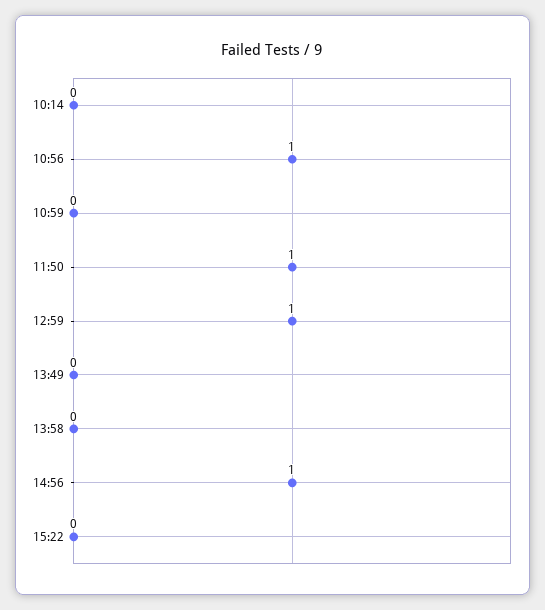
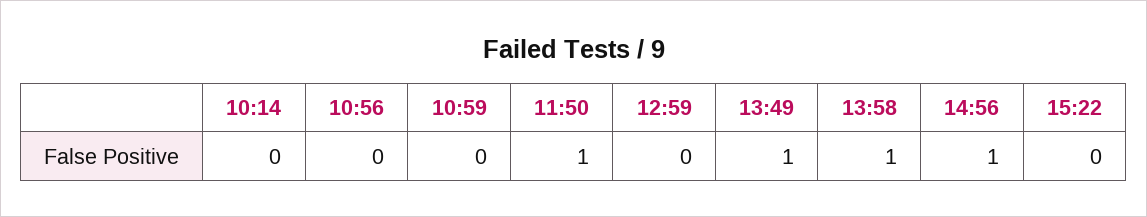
  {
    "10:14": 0,
-   "10:56": 1,
+   "10:56": 0,
    "10:59": 0,
    "11:50": 1,
-   "12:59": 1,
+   "12:59": 0,
-   "13:49": 0,
+   "13:49": 1,
-   "13:58": 0,
+   "13:58": 1,
    "14:56": 1,
    "15:22": 0
  }

